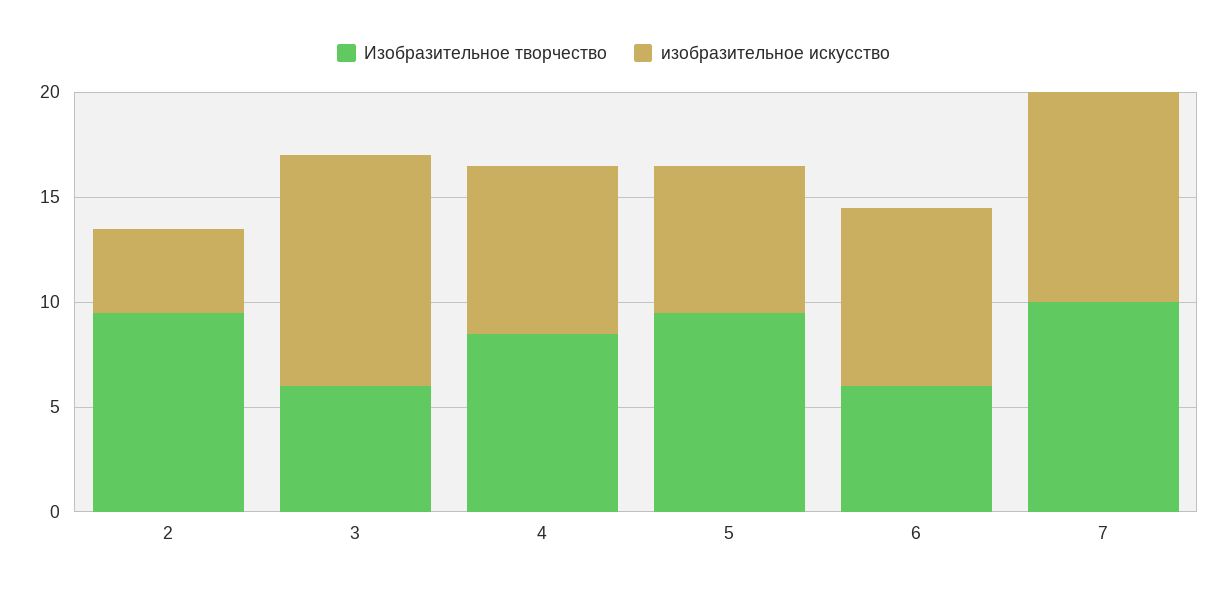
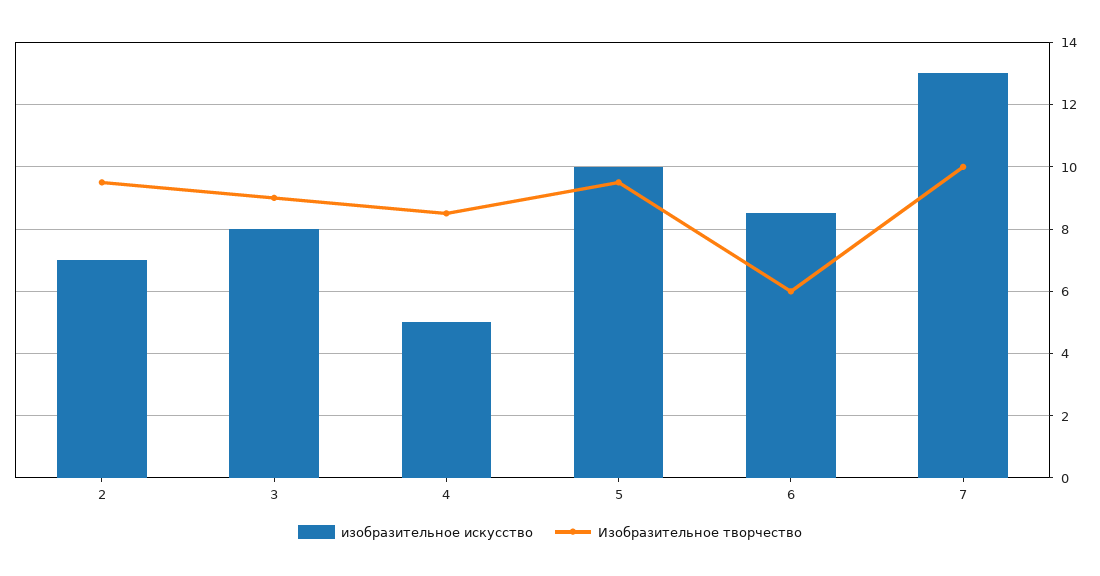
  {
    "Изобразительное творчество": {
      "2": 9.5,
-     "3": 6,
+     "3": 9,
      "4": 8.5,
      "5": 9.5,
      "6": 6,
      "7": 10
    },
    "изобразительное искусство": {
-     "2": 4,
+     "2": 7,
-     "3": 11,
+     "3": 8,
-     "4": 8,
+     "4": 5,
-     "5": 7,
+     "5": 10,
      "6": 8.5,
-     "7": 10
+     "7": 13
    }
  }

